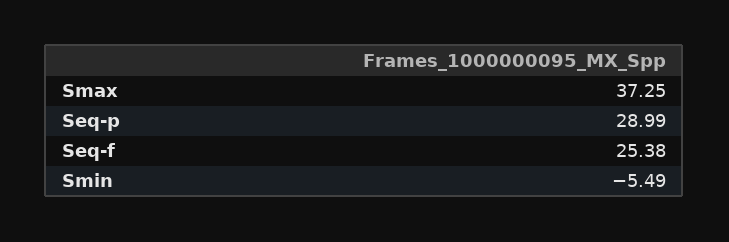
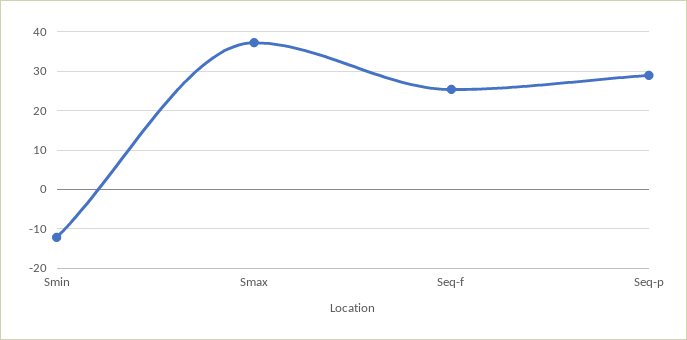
  {
    "Smax": 37.25,
    "Seq-p": 28.99,
    "Seq-f": 25.38,
-   "Smin": -5.49
+   "Smin": -12
  }

